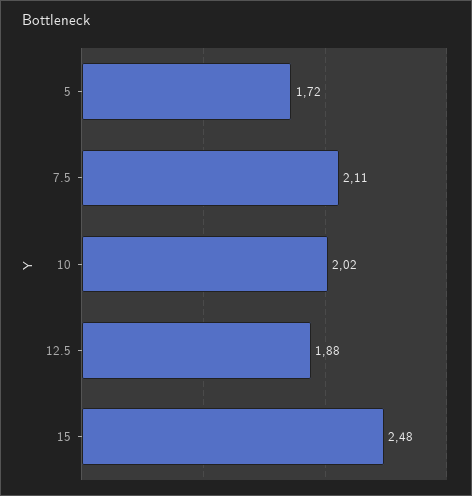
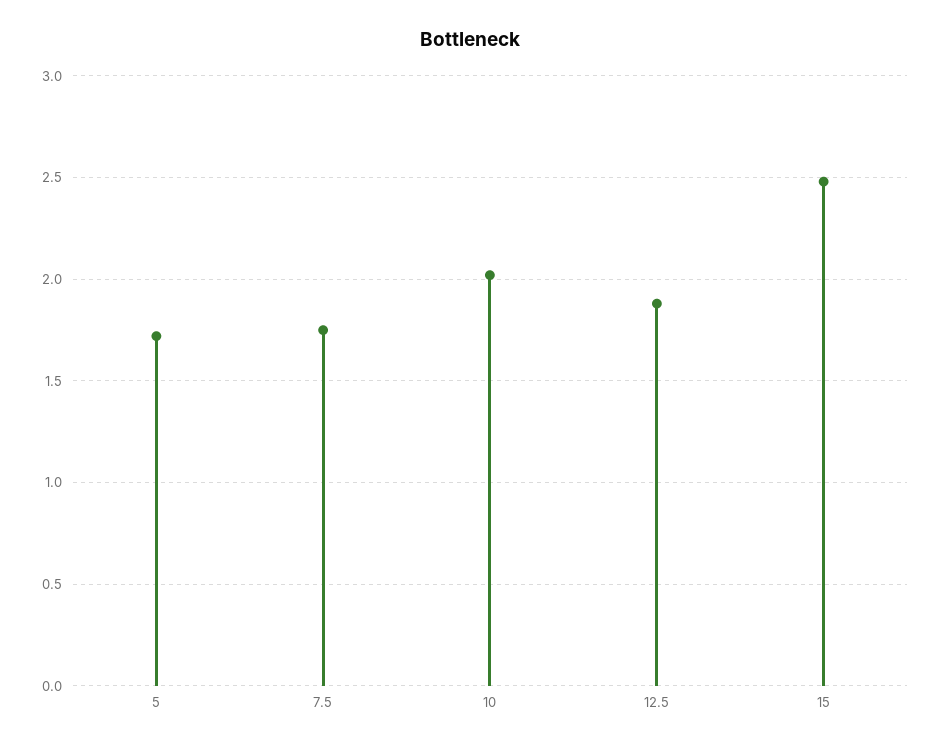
  {
    "5": 1.72,
-   "7.5": 2.11,
+   "7.5": 1.75,
    "10": 2.02,
    "12.5": 1.88,
    "15": 2.48
  }

